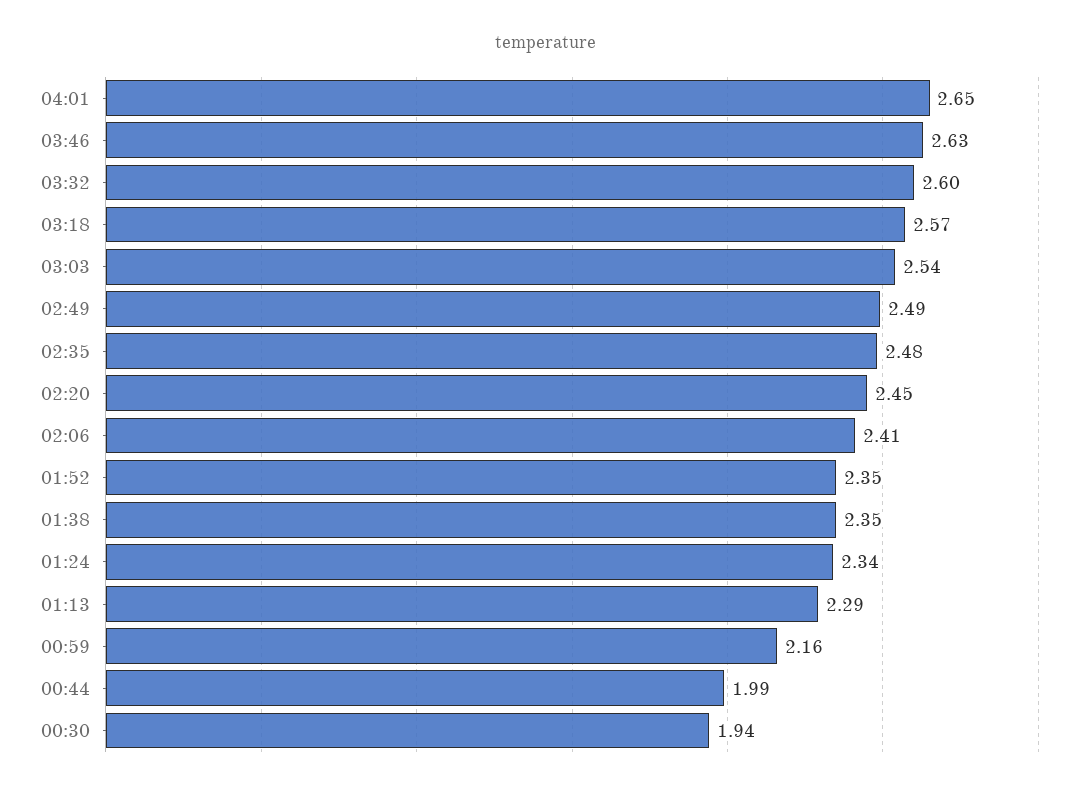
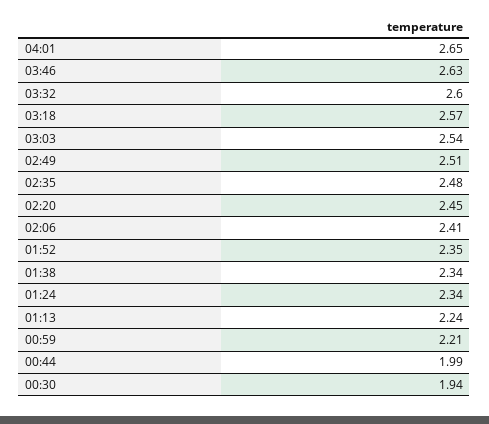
  {
    "04:01": 2.65,
    "03:46": 2.63,
    "03:32": 2.6,
    "03:18": 2.57,
    "03:03": 2.54,
-   "02:49": 2.49,
+   "02:49": 2.51,
    "02:35": 2.48,
    "02:20": 2.45,
    "02:06": 2.41,
    "01:52": 2.35,
-   "01:38": 2.35,
+   "01:38": 2.34,
    "01:24": 2.34,
-   "01:13": 2.29,
+   "01:13": 2.24,
-   "00:59": 2.16,
+   "00:59": 2.21,
    "00:44": 1.99,
    "00:30": 1.94
  }

